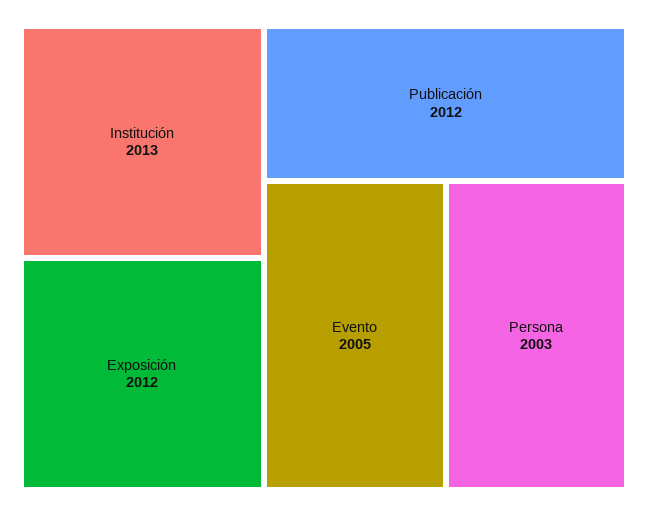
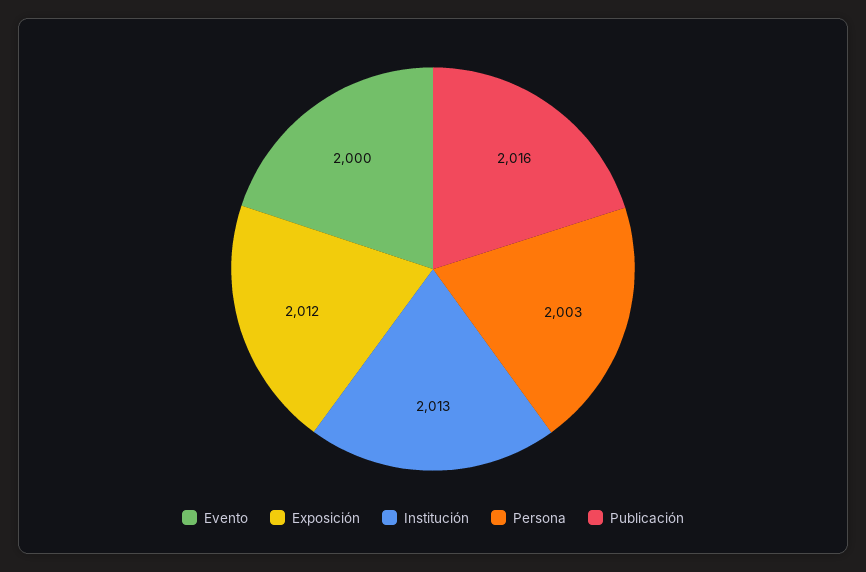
  {
    "Institución": 2013,
    "Exposición": 2012,
-   "Publicación": 2012,
+   "Publicación": 2016,
-   "Evento": 2005,
+   "Evento": 2000,
    "Persona": 2003
  }

